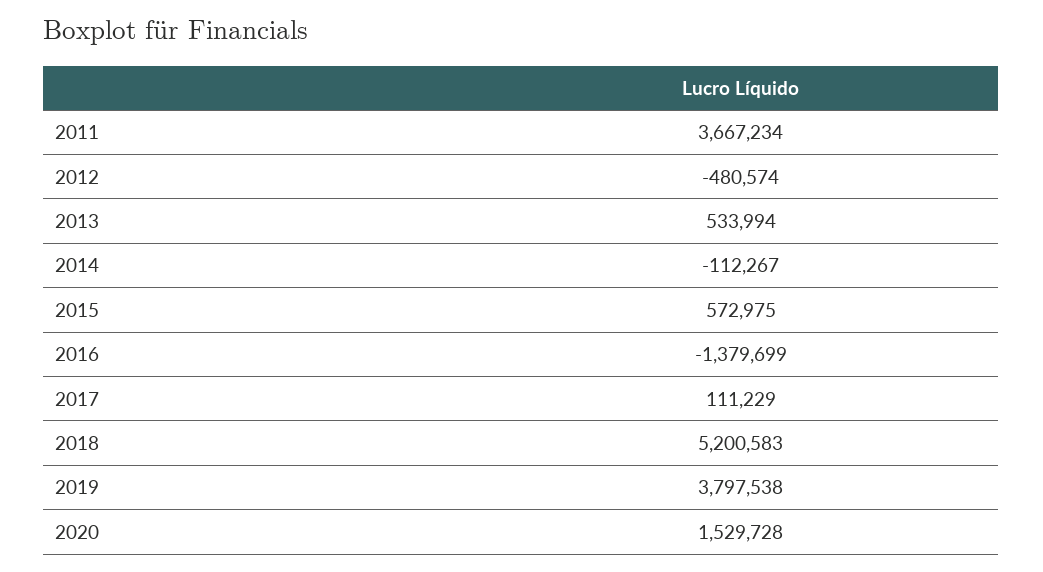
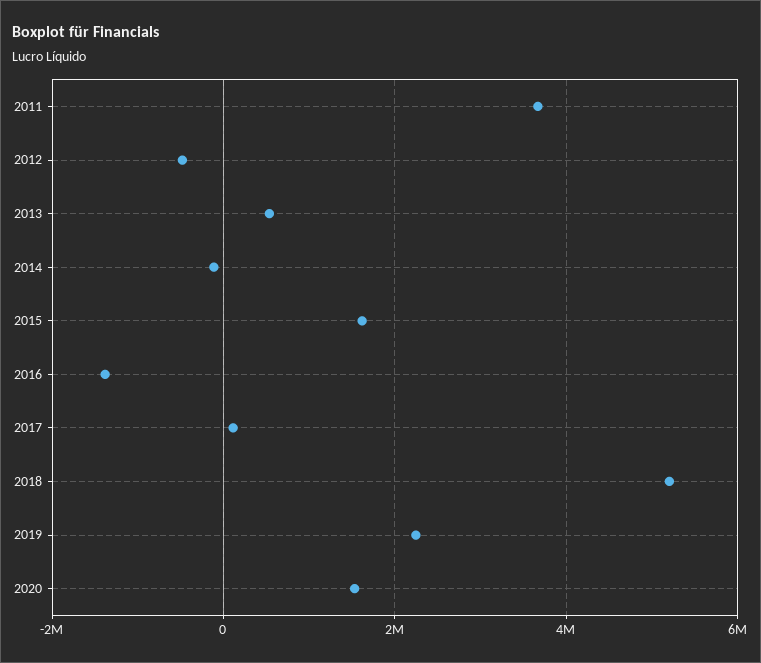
  {
    "2011": 3667234,
    "2012": -480574,
    "2013": 533994,
    "2014": -112267,
-   "2015": 572975,
+   "2015": 1600000,
    "2016": -1379699,
    "2017": 111229,
    "2018": 5200583,
-   "2019": 3797538,
+   "2019": 2200000,
    "2020": 1529728
  }

